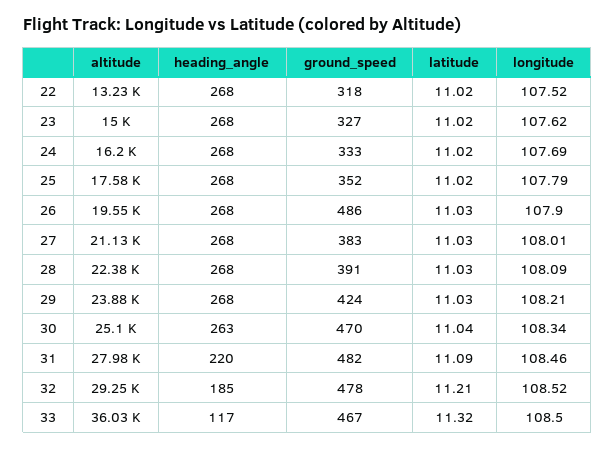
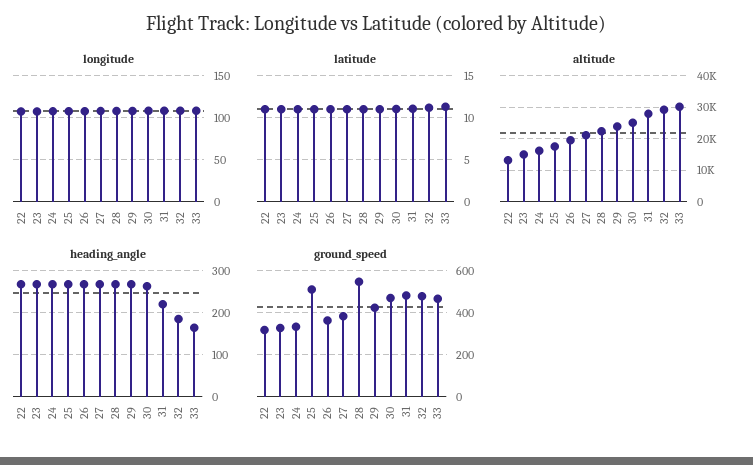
  {
    "altitude": {
      "22": 13230,
      "23": 15000,
      "24": 16200,
      "25": 17580,
      "26": 19550,
      "27": 21130,
      "28": 22380,
      "29": 23880,
      "30": 25100,
      "31": 27980,
      "32": 29250,
-     "33": 36030
+     "33": 30000
    },
    "heading_angle": {
      "22": 268,
      "23": 268,
      "24": 268,
      "25": 268,
      "26": 268,
      "27": 268,
      "28": 268,
      "29": 268,
      "30": 263,
      "31": 220,
      "32": 185,
-     "33": 117
+     "33": 160
    },
    "ground_speed": {
      "22": 318,
      "23": 327,
      "24": 333,
-     "25": 352,
+     "25": 500,
-     "26": 486,
+     "26": 350,
      "27": 383,
-     "28": 391,
+     "28": 550,
      "29": 424,
      "30": 470,
      "31": 482,
      "32": 478,
      "33": 467
    },
    "latitude": {
      "22": 11.02,
      "23": 11.02,
      "24": 11.02,
      "25": 11.02,
      "26": 11.03,
      "27": 11.03,
      "28": 11.03,
      "29": 11.03,
      "30": 11.04,
      "31": 11.09,
      "32": 11.21,
      "33": 11.32
    },
    "longitude": {
      "22": 107.52,
      "23": 107.62,
      "24": 107.69,
      "25": 107.79,
      "26": 107.9,
      "27": 108.01,
      "28": 108.09,
      "29": 108.21,
      "30": 108.34,
      "31": 108.46,
      "32": 108.52,
      "33": 108.5
    }
  }

